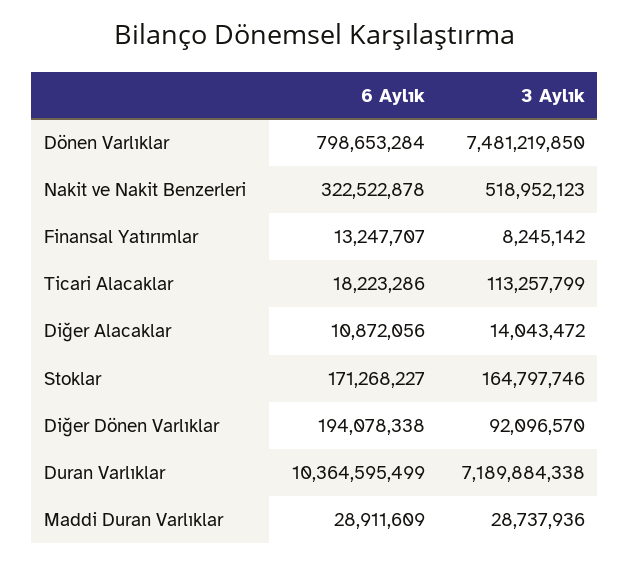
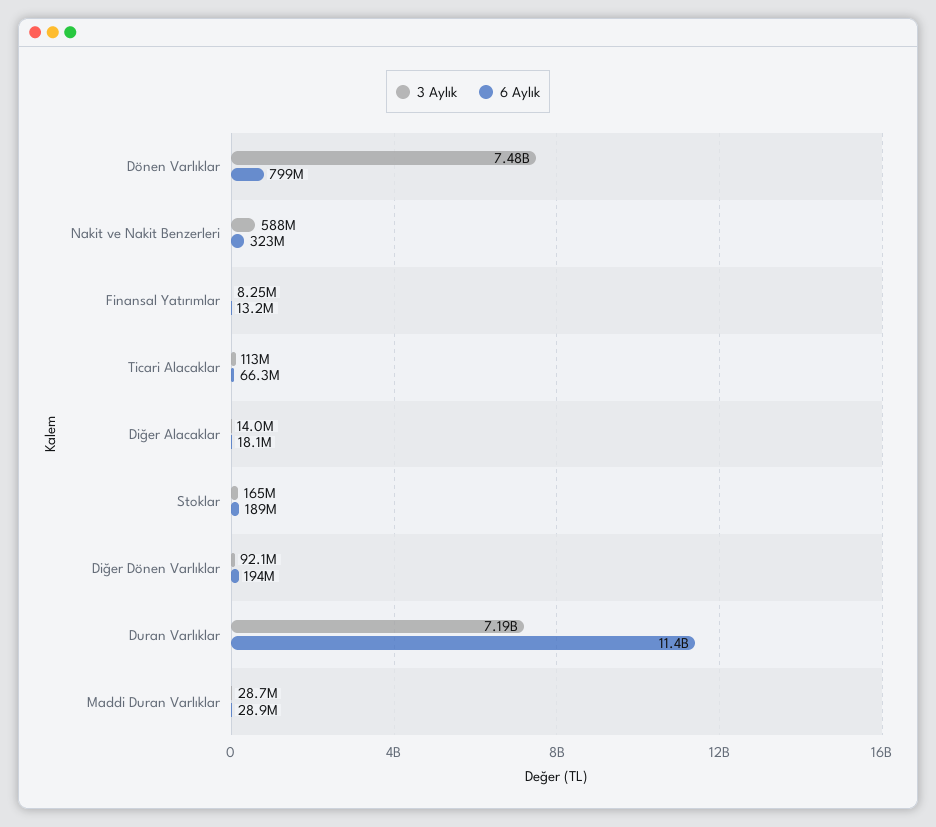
  {
    "6 Aylık": {
      "Dönen Varlıklar": 798653284,
      "Nakit ve Nakit Benzerleri": 322522878,
      "Finansal Yatırımlar": 13247707,
-     "Ticari Alacaklar": 18223286,
+     "Ticari Alacaklar": 66300000,
-     "Diğer Alacaklar": 10872056,
+     "Diğer Alacaklar": 18100000,
-     "Stoklar": 171268227,
+     "Stoklar": 189000000,
      "Diğer Dönen Varlıklar": 194078338,
-     "Duran Varlıklar": 10364595499,
+     "Duran Varlıklar": 11400000000,
      "Maddi Duran Varlıklar": 28911609
    },
    "3 Aylık": {
      "Dönen Varlıklar": 7481219850,
-     "Nakit ve Nakit Benzerleri": 518952123,
+     "Nakit ve Nakit Benzerleri": 588000000,
      "Finansal Yatırımlar": 8245142,
      "Ticari Alacaklar": 113257799,
      "Diğer Alacaklar": 14043472,
      "Stoklar": 164797746,
      "Diğer Dönen Varlıklar": 92096570,
      "Duran Varlıklar": 7189884338,
      "Maddi Duran Varlıklar": 28737936
    }
  }

